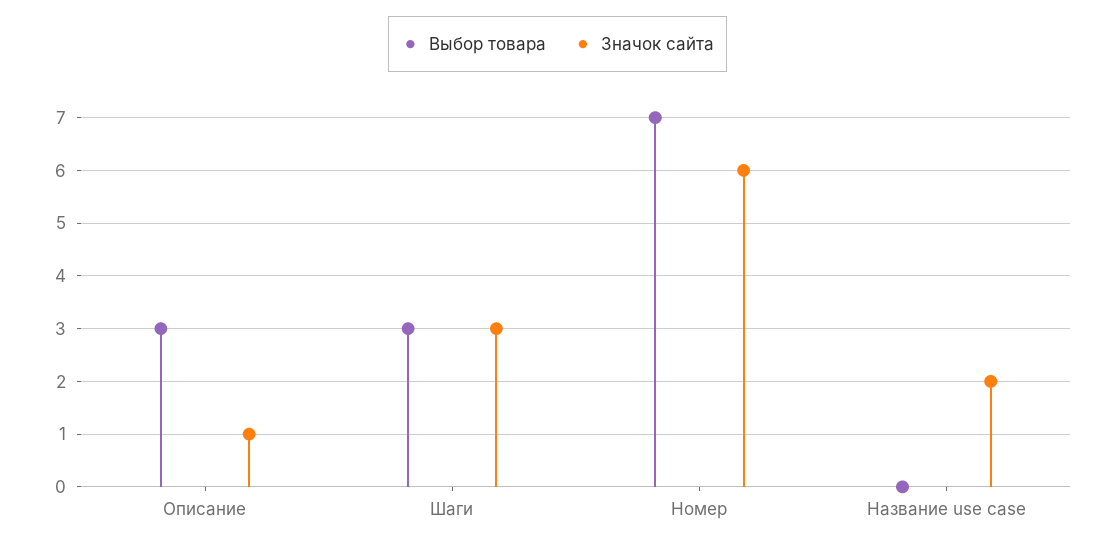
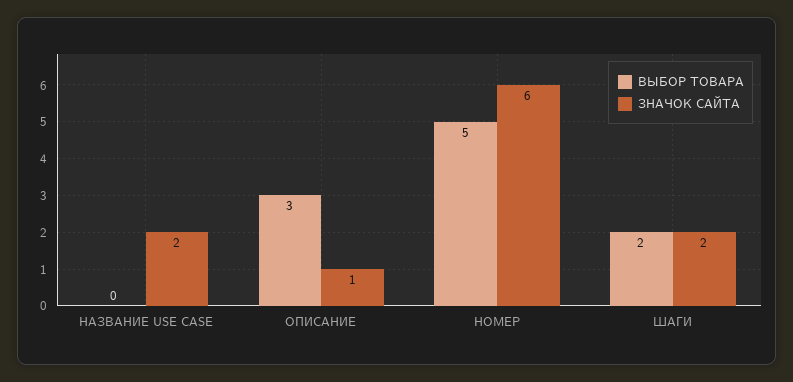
  {
    "Выбор товара": {
      "Описание": 3,
-     "Шаги": 3,
+     "Шаги": 2,
-     "Номер": 7,
+     "Номер": 5,
      "Название use case": 0
    },
    "Значок сайта": {
      "Описание": 1,
-     "Шаги": 3,
+     "Шаги": 2,
      "Номер": 6,
      "Название use case": 2
    }
  }

